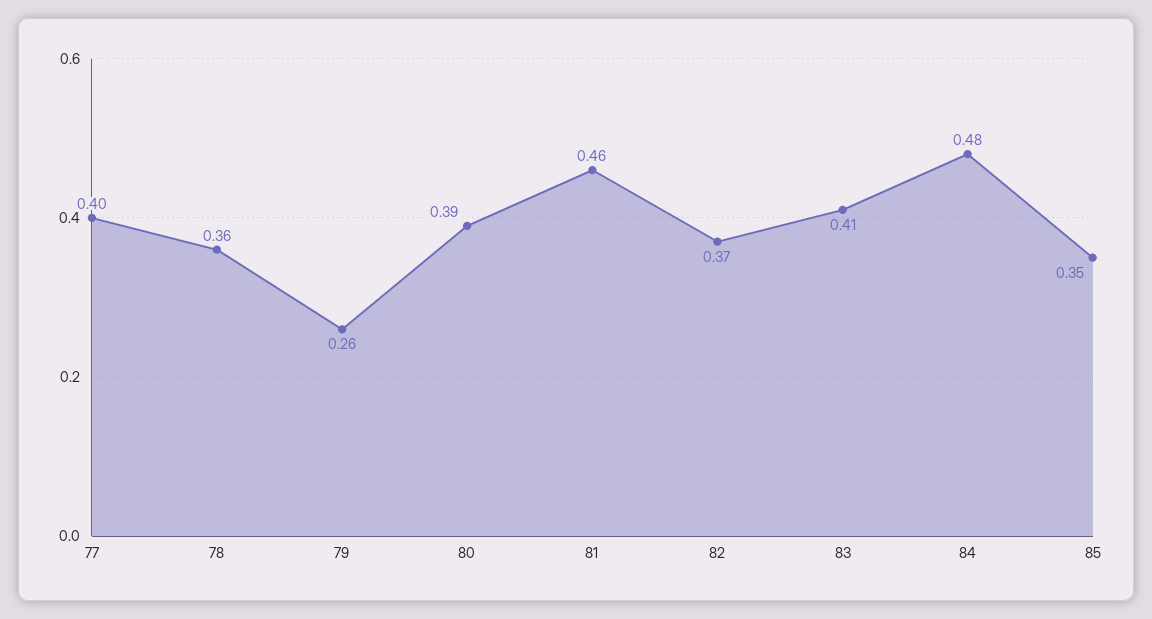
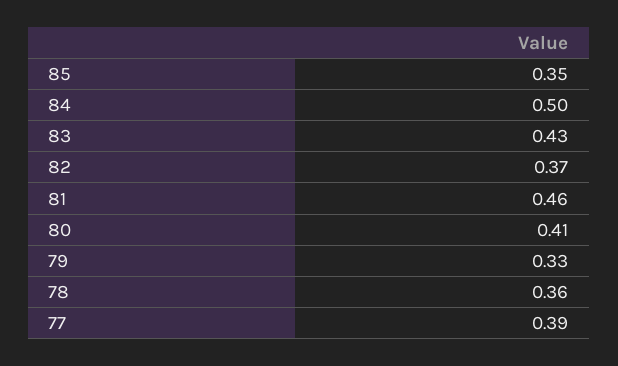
  {
-   "77": 0.4,
+   "77": 0.39,
    "78": 0.36,
-   "79": 0.26,
+   "79": 0.33,
-   "80": 0.39,
+   "80": 0.41,
    "81": 0.46,
    "82": 0.37,
-   "83": 0.41,
+   "83": 0.43,
-   "84": 0.48,
+   "84": 0.5,
    "85": 0.35
  }

